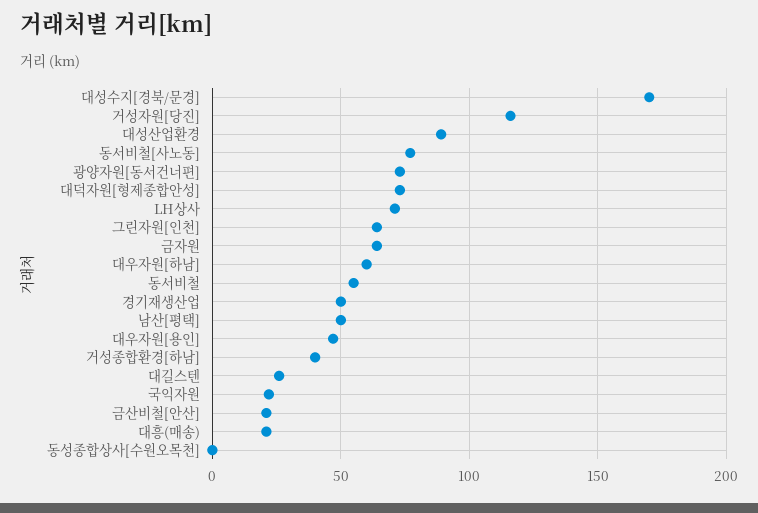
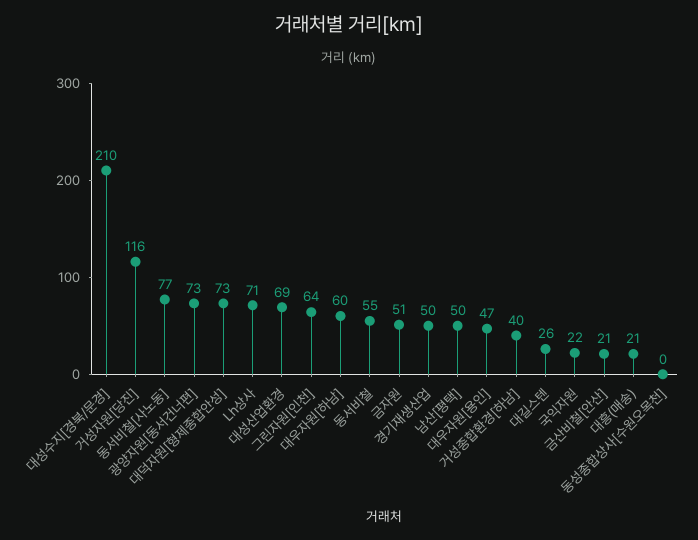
  {
-   "대성수지[경북/문경]": 170,
+   "대성수지[경북/문경]": 210,
    "거성자원[당진]": 116,
-   "대성산업환경": 90,
+   "대성산업환경": 69,
    "동서비철[사노동]": 77,
    "광양자원[동서건너편]": 73,
    "대덕자원[형제종합안성]": 73,
    "LH상사": 71,
    "그린자원[인천]": 64,
-   "금자원": 65,
+   "금자원": 51,
    "대우자원[하남]": 60,
    "동서비철": 55,
    "경기재생산업": 50,
    "남산[평택]": 50,
    "대우자원[용인]": 47,
    "거성종합환경[하남]": 40,
    "대길스텐": 26,
    "국익자원": 22,
    "금산비철[안산]": 21,
    "대흥(매송)": 21,
    "동성종합상사[수원오목천]": 0
  }

